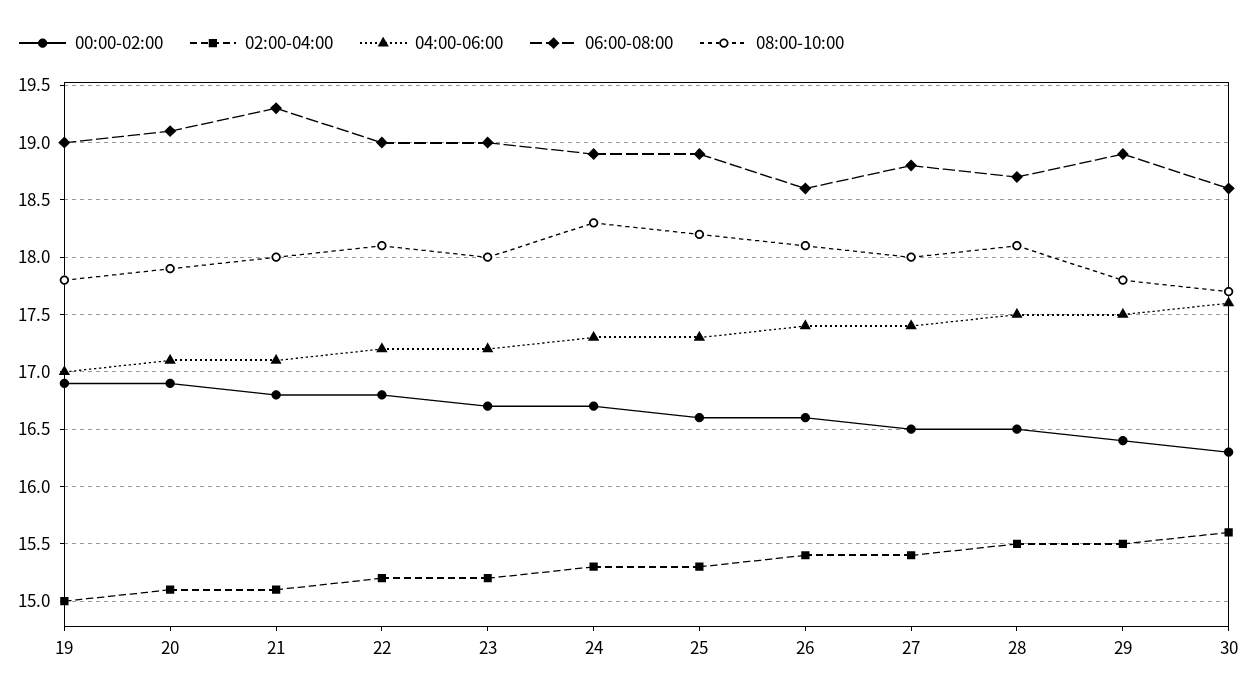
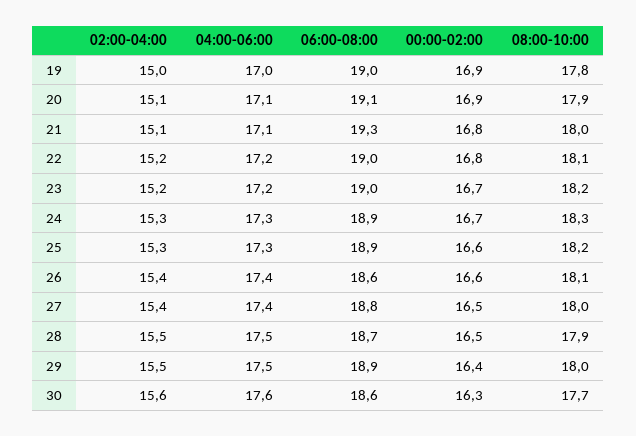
  {
    "00:00-02:00": {
      "19": 16.9,
      "20": 16.9,
      "21": 16.8,
      "22": 16.8,
      "23": 16.7,
      "24": 16.7,
      "25": 16.6,
      "26": 16.6,
      "27": 16.5,
      "28": 16.5,
      "29": 16.4,
      "30": 16.3
    },
    "02:00-04:00": {
      "19": 15,
      "20": 15.1,
      "21": 15.1,
      "22": 15.2,
      "23": 15.2,
      "24": 15.3,
      "25": 15.3,
      "26": 15.4,
      "27": 15.4,
      "28": 15.5,
      "29": 15.5,
      "30": 15.6
    },
    "04:00-06:00": {
      "19": 17,
      "20": 17.1,
      "21": 17.1,
      "22": 17.2,
      "23": 17.2,
      "24": 17.3,
      "25": 17.3,
      "26": 17.4,
      "27": 17.4,
      "28": 17.5,
      "29": 17.5,
      "30": 17.6
    },
    "06:00-08:00": {
      "19": 19,
      "20": 19.1,
      "21": 19.3,
      "22": 19,
      "23": 19,
      "24": 18.9,
      "25": 18.9,
      "26": 18.6,
      "27": 18.8,
      "28": 18.7,
      "29": 18.9,
      "30": 18.6
    },
    "08:00-10:00": {
      "19": 17.8,
      "20": 17.9,
      "21": 18,
      "22": 18.1,
-     "23": 18,
+     "23": 18.2,
      "24": 18.3,
      "25": 18.2,
      "26": 18.1,
      "27": 18,
-     "28": 18.1,
+     "28": 17.9,
-     "29": 17.8,
+     "29": 18,
      "30": 17.7
    }
  }

